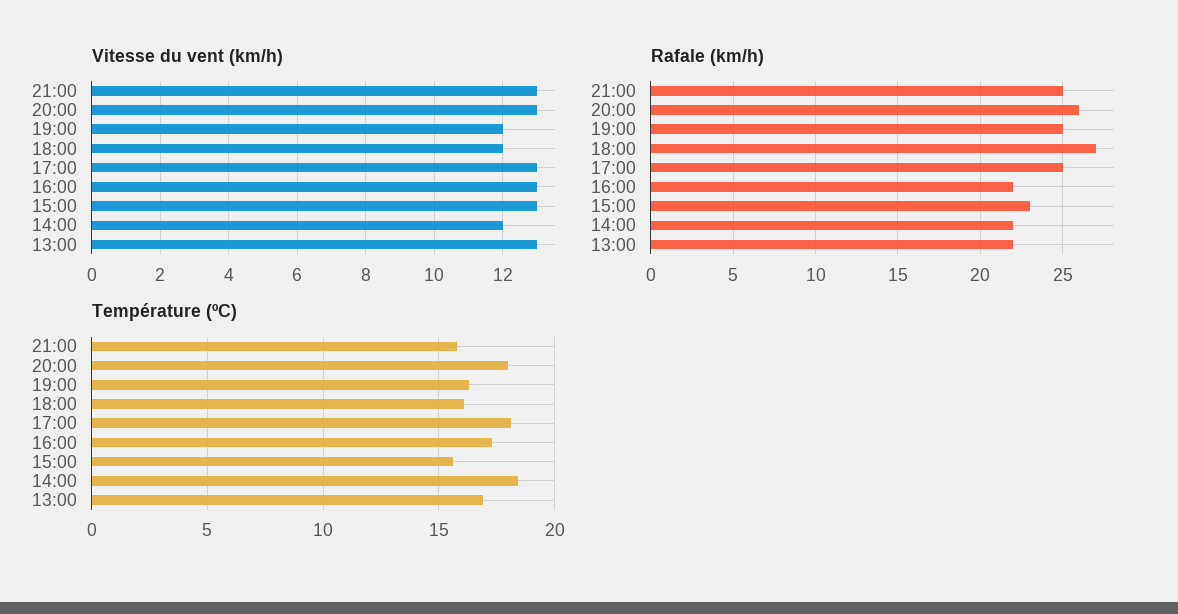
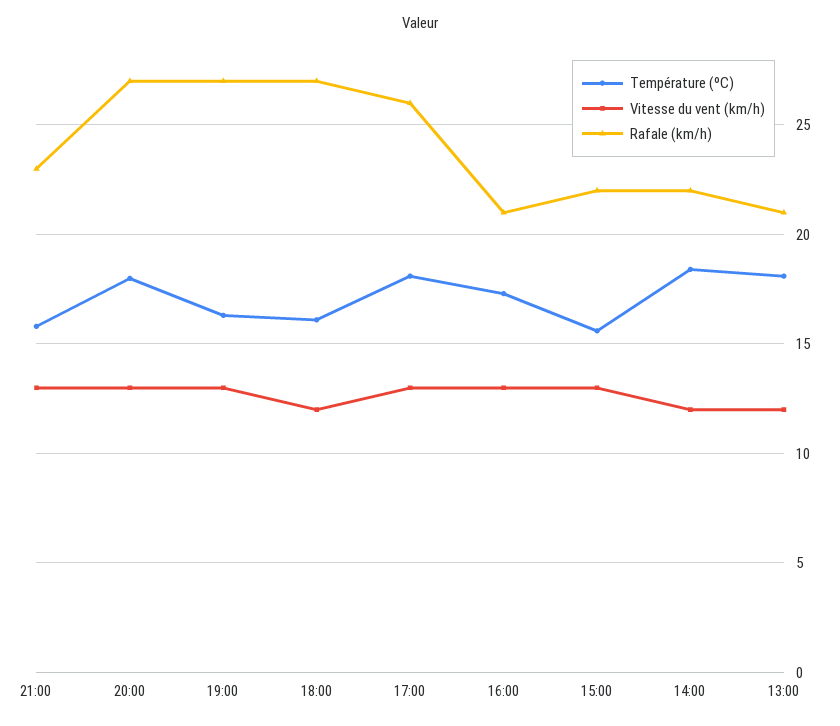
  {
    "Vitesse du vent (km/h)": {
      "21:00": 13,
      "20:00": 13,
-     "19:00": 12,
+     "19:00": 13,
      "18:00": 12,
      "17:00": 13,
      "16:00": 13,
      "15:00": 13,
      "14:00": 12,
-     "13:00": 13
+     "13:00": 12
    },
    "Rafale (km/h)": {
-     "21:00": 25,
+     "21:00": 23,
-     "20:00": 26,
+     "20:00": 27,
-     "19:00": 25,
+     "19:00": 27,
      "18:00": 27,
-     "17:00": 25,
+     "17:00": 26,
-     "16:00": 22,
+     "16:00": 21,
-     "15:00": 23,
+     "15:00": 22,
      "14:00": 22,
-     "13:00": 22
+     "13:00": 21
    },
    "Température (ºC)": {
      "21:00": 16,
      "20:00": 18,
      "19:00": 16.5,
      "18:00": 16,
      "17:00": 18,
      "16:00": 17.5,
      "15:00": 15.5,
      "14:00": 18.5,
-     "13:00": 17
+     "13:00": 18
    }
  }

